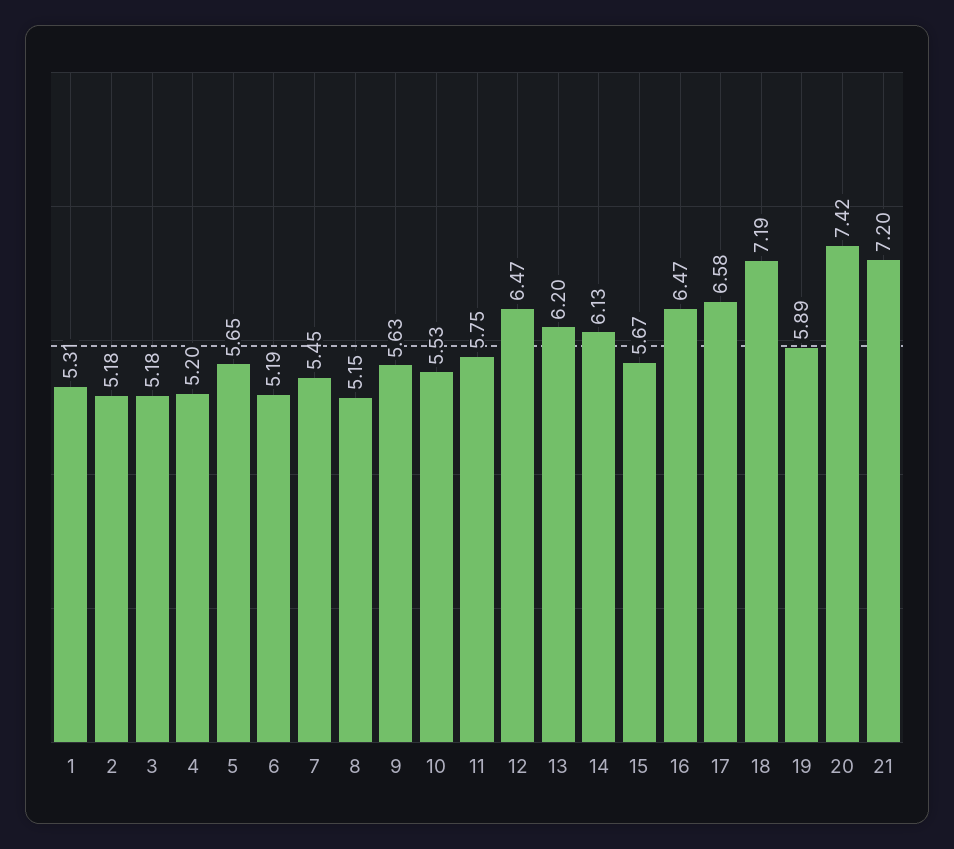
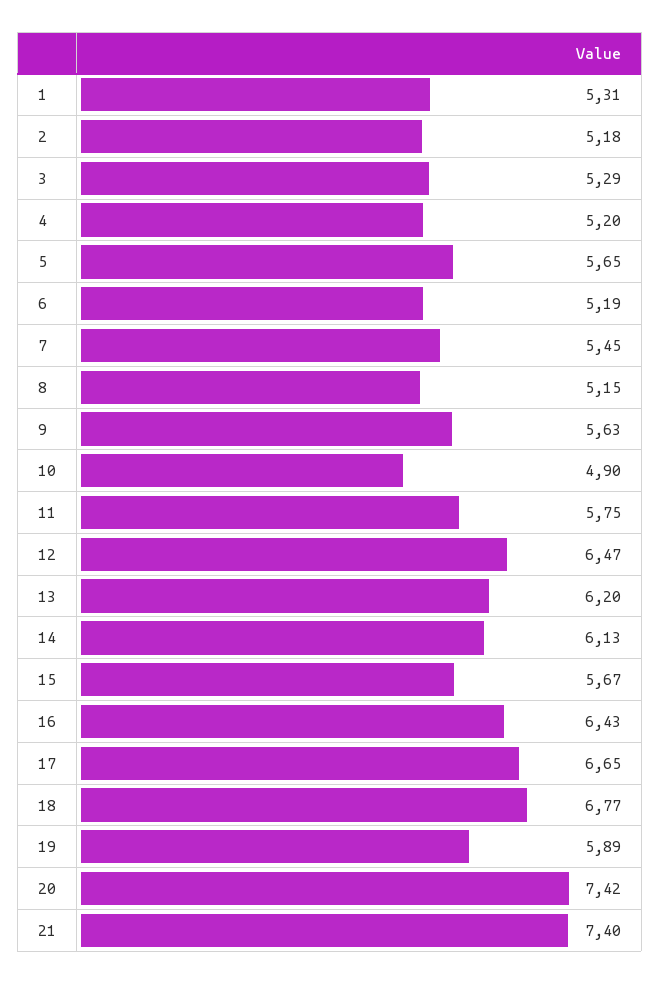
  {
    "1": 5.31,
    "2": 5.18,
-   "3": 5.18,
+   "3": 5.29,
    "4": 5.2,
    "5": 5.65,
    "6": 5.19,
    "7": 5.45,
    "8": 5.15,
    "9": 5.63,
-   "10": 5.53,
+   "10": 4.9,
    "11": 5.75,
    "12": 6.47,
    "13": 6.2,
    "14": 6.13,
    "15": 5.67,
-   "16": 6.47,
+   "16": 6.43,
-   "17": 6.58,
+   "17": 6.65,
-   "18": 7.19,
+   "18": 6.77,
    "19": 5.89,
    "20": 7.42,
-   "21": 7.2
+   "21": 7.4
  }

